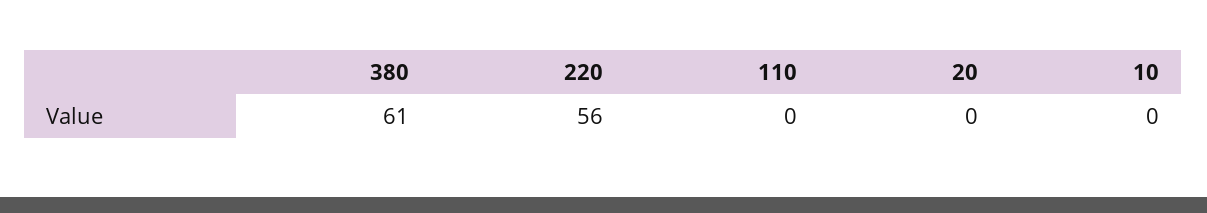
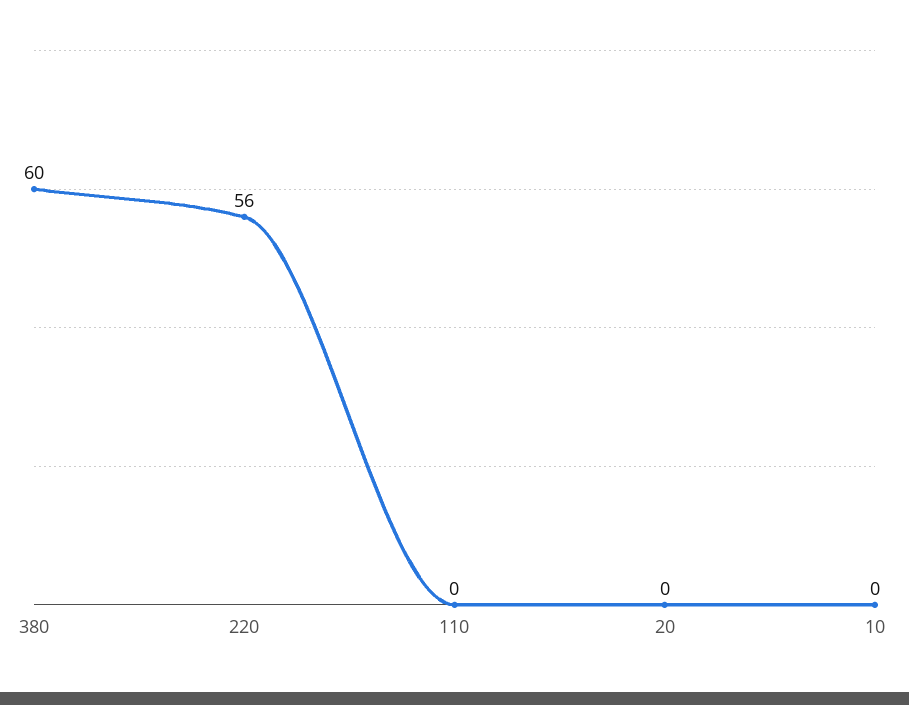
  {
-   "380": 61,
+   "380": 60,
    "220": 56,
    "110": 0,
    "20": 0,
    "10": 0
  }

